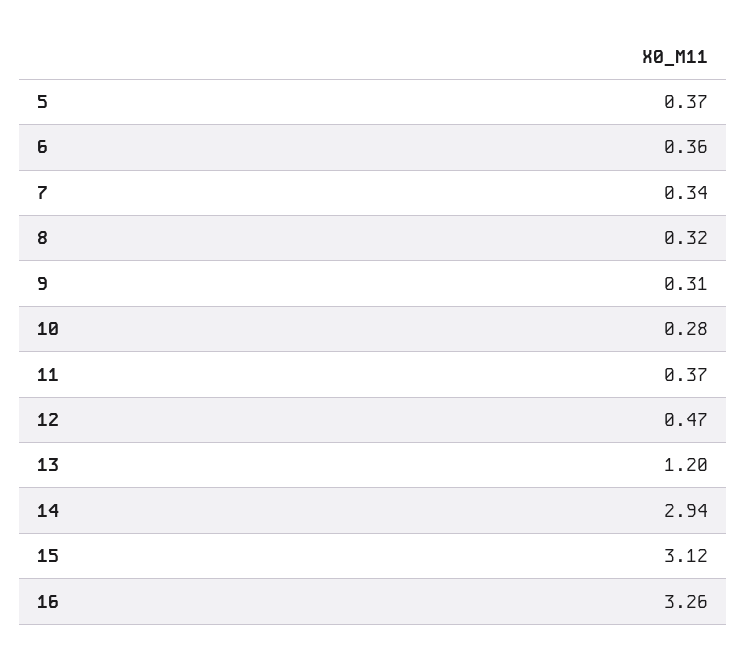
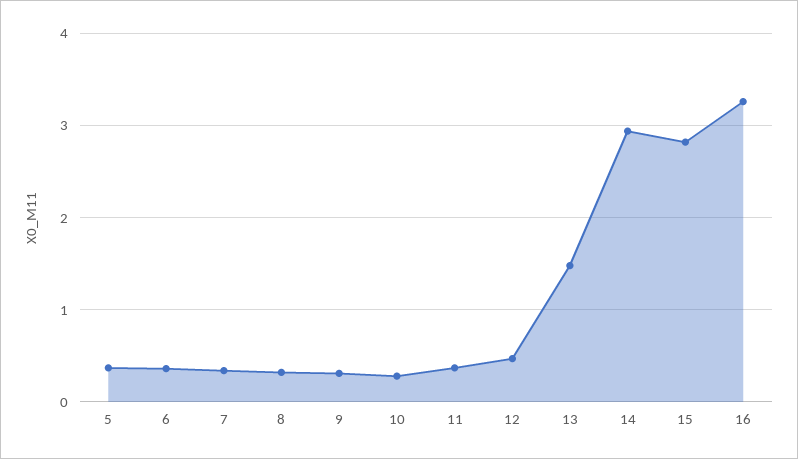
  {
    "5": 0.37,
    "6": 0.36,
    "7": 0.34,
    "8": 0.32,
    "9": 0.31,
    "10": 0.28,
    "11": 0.37,
    "12": 0.47,
-   "13": 1.2,
+   "13": 1.5,
    "14": 2.94,
-   "15": 3.12,
+   "15": 2.8,
    "16": 3.26
  }

